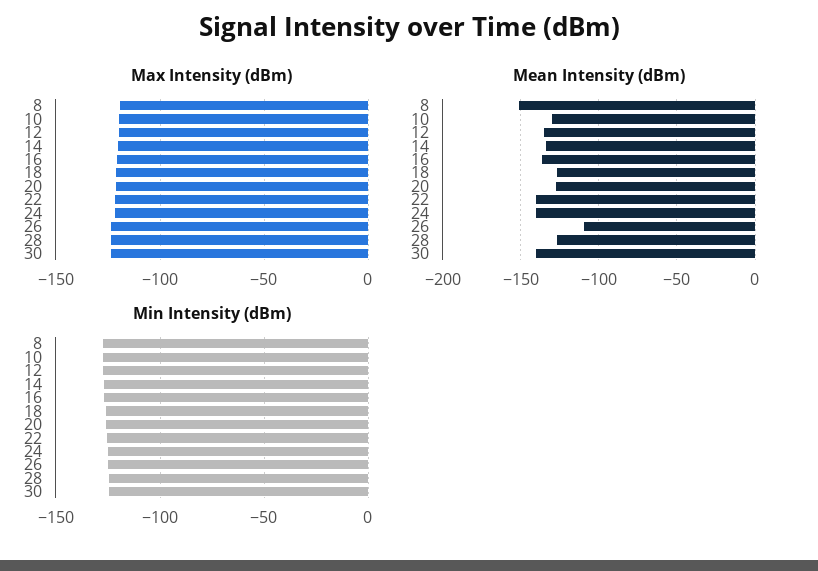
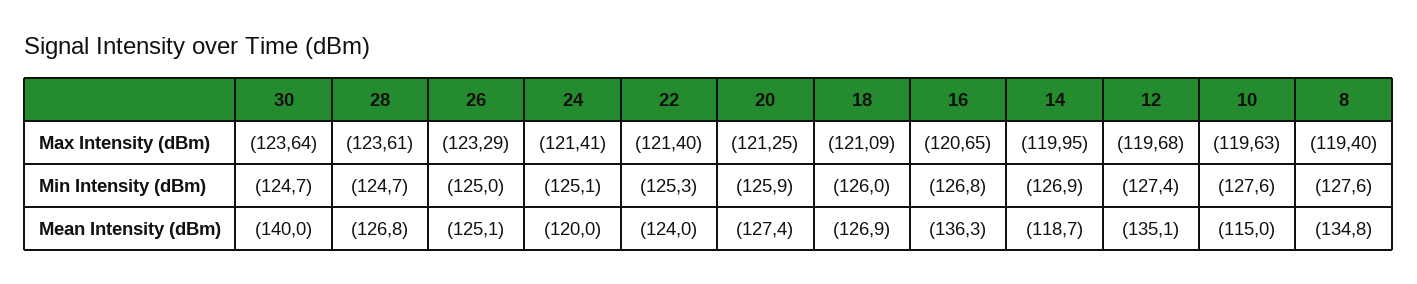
  {
    "Max Intensity (dBm)": {
      "8": -119.4,
      "10": -119.63,
      "12": -119.68,
      "14": -119.95,
      "16": -120.65,
      "18": -121.09,
      "20": -121.25,
      "22": -121.4,
      "24": -121.41,
      "26": -123.29,
      "28": -123.61,
      "30": -123.64
    },
    "Mean Intensity (dBm)": {
-     "8": -150,
+     "8": -134.8,
-     "10": -130,
+     "10": -115,
      "12": -135.1,
-     "14": -135,
+     "14": -118.7,
      "16": -136.3,
      "18": -126.9,
      "20": -127.4,
-     "22": -140,
+     "22": -124,
-     "24": -140,
+     "24": -120,
-     "26": -110,
+     "26": -125.1,
      "28": -126.8,
      "30": -140
    },
    "Min Intensity (dBm)": {
      "8": -127.6,
      "10": -127.6,
      "12": -127.4,
      "14": -126.9,
      "16": -126.8,
      "18": -126,
      "20": -125.9,
      "22": -125.3,
      "24": -125.1,
      "26": -125,
      "28": -124.7,
      "30": -124.7
    }
  }

